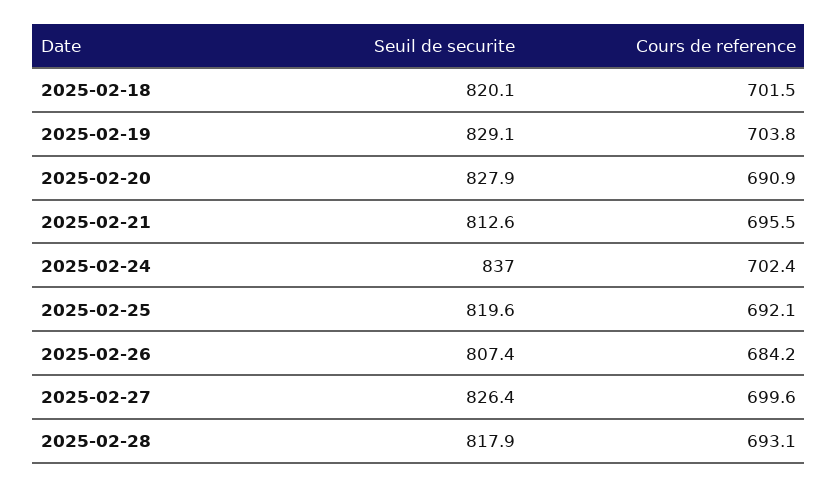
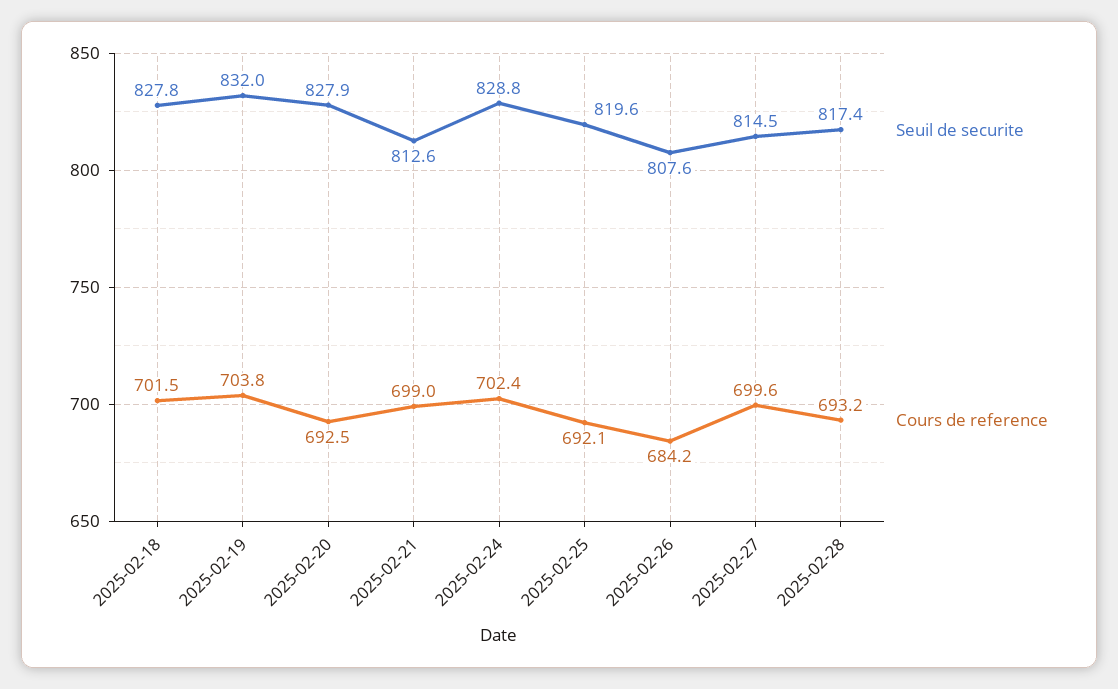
  {
    "Seuil de securite": {
-     "2025-02-18": 820.1,
+     "2025-02-18": 827.8,
-     "2025-02-19": 829.1,
+     "2025-02-19": 832,
      "2025-02-20": 827.9,
      "2025-02-21": 812.6,
-     "2025-02-24": 837,
+     "2025-02-24": 828.8,
      "2025-02-25": 819.6,
-     "2025-02-26": 807.4,
+     "2025-02-26": 807.6,
-     "2025-02-27": 826.4,
+     "2025-02-27": 814.5,
-     "2025-02-28": 817.9
+     "2025-02-28": 817.4
    },
    "Cours de reference": {
      "2025-02-18": 701.5,
      "2025-02-19": 703.8,
-     "2025-02-20": 690.9,
+     "2025-02-20": 692.5,
-     "2025-02-21": 695.5,
+     "2025-02-21": 699,
      "2025-02-24": 702.4,
      "2025-02-25": 692.1,
      "2025-02-26": 684.2,
      "2025-02-27": 699.6,
-     "2025-02-28": 693.1
+     "2025-02-28": 693.2
    }
  }

